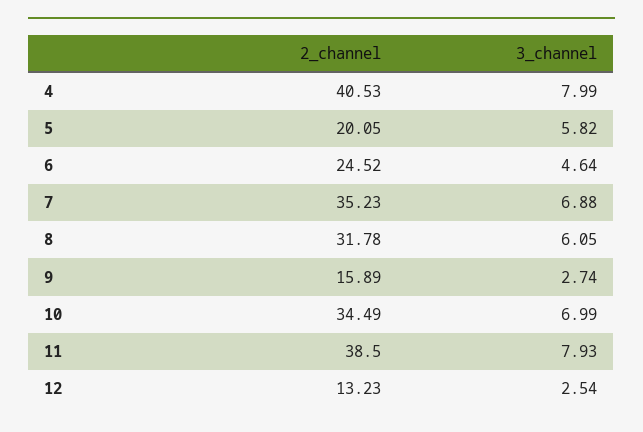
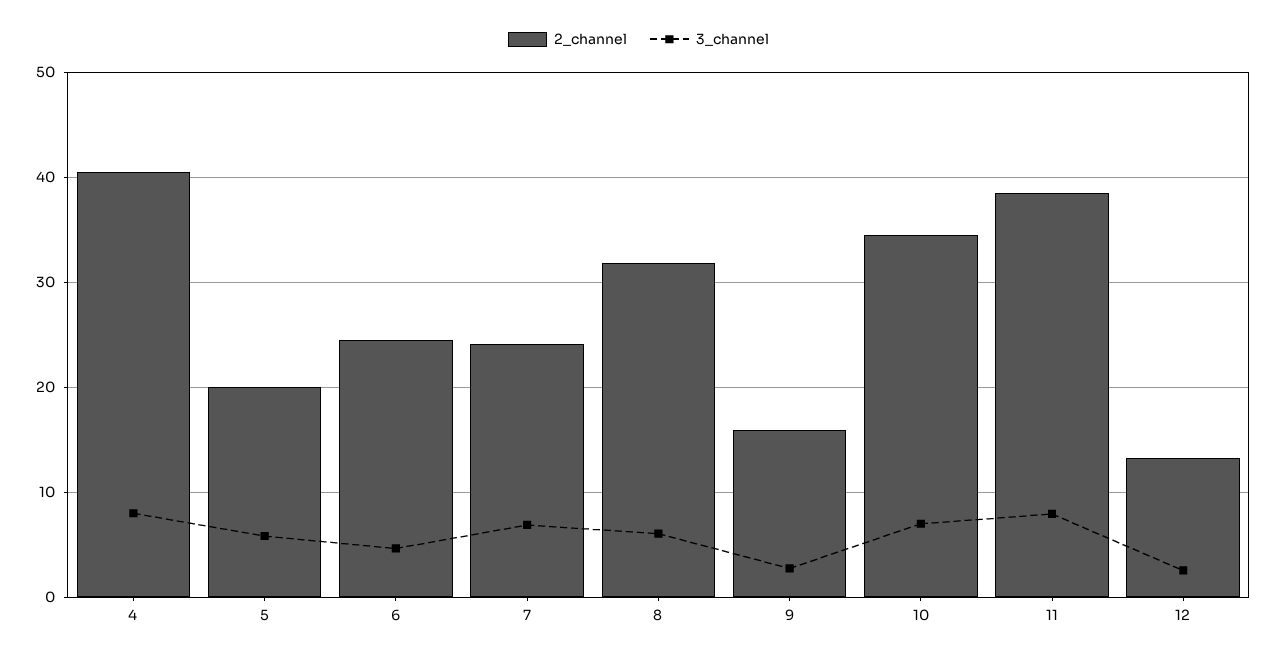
  {
    "2_channel": {
      "4": 40.53,
      "5": 20.05,
      "6": 24.52,
-     "7": 35.23,
+     "7": 24,
      "8": 31.78,
      "9": 15.89,
      "10": 34.49,
      "11": 38.5,
      "12": 13.23
    },
    "3_channel": {
      "4": 7.99,
      "5": 5.82,
      "6": 4.64,
      "7": 6.88,
      "8": 6.05,
      "9": 2.74,
      "10": 6.99,
      "11": 7.93,
      "12": 2.54
    }
  }

